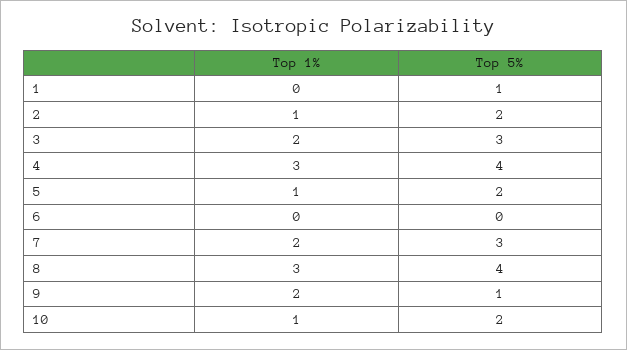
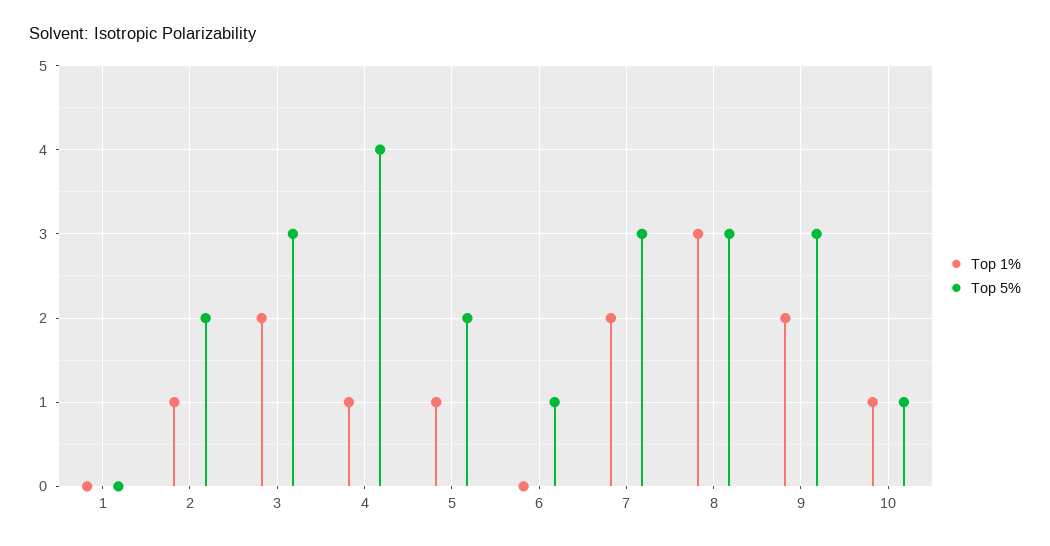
  {
    "Top 1%": {
      "1": 0,
      "2": 1,
      "3": 2,
-     "4": 3,
+     "4": 1,
      "5": 1,
      "6": 0,
      "7": 2,
      "8": 3,
      "9": 2,
      "10": 1
    },
    "Top 5%": {
-     "1": 1,
+     "1": 0,
      "2": 2,
      "3": 3,
      "4": 4,
      "5": 2,
-     "6": 0,
+     "6": 1,
      "7": 3,
-     "8": 4,
+     "8": 3,
-     "9": 1,
+     "9": 3,
-     "10": 2
+     "10": 1
    }
  }

